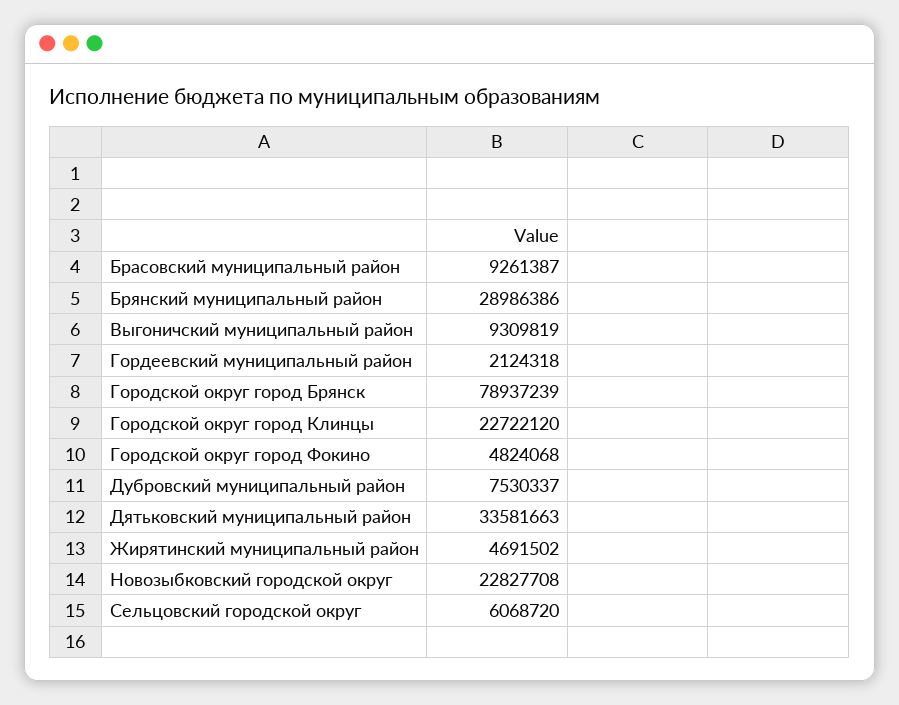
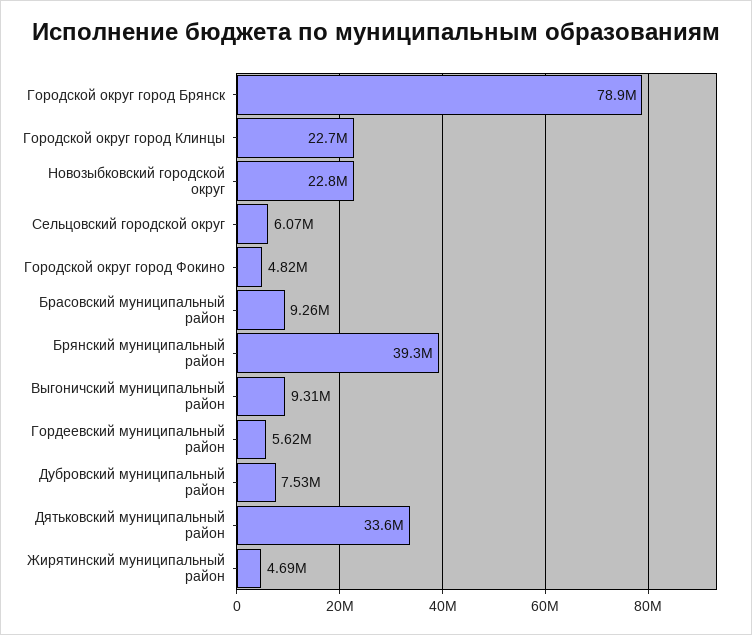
  {
    "Брасовский муниципальный район": 9261387,
-   "Брянский муниципальный район": 28986386,
+   "Брянский муниципальный район": 39300000,
    "Выгоничский муниципальный район": 9309819,
-   "Гордеевский муниципальный район": 2124318,
+   "Гордеевский муниципальный район": 5620000,
    "Городской округ город Брянск": 78937239,
    "Городской округ город Клинцы": 22722120,
    "Городской округ город Фокино": 4824068,
    "Дубровский муниципальный район": 7530337,
    "Дятьковский муниципальный район": 33581663,
    "Жирятинский муниципальный район": 4691502,
    "Новозыбковский городской округ": 22827708,
    "Сельцовский городской округ": 6068720
  }

